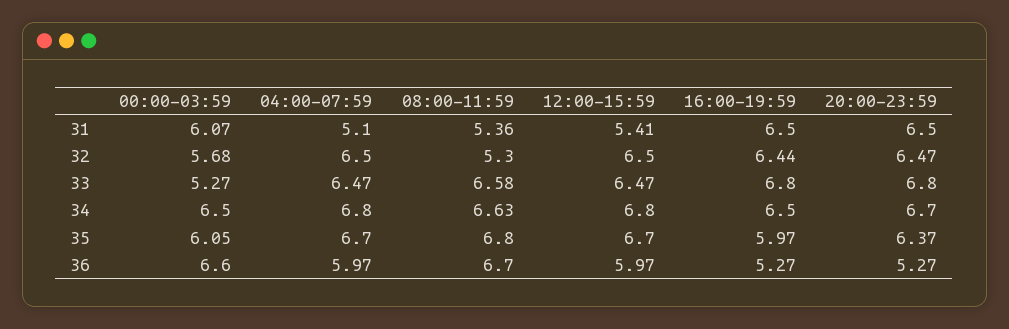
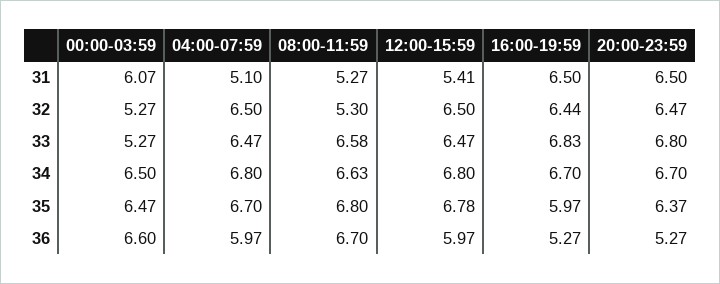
  {
    "00:00-03:59": {
      "31": 6.07,
-     "32": 5.68,
+     "32": 5.27,
      "33": 5.27,
      "34": 6.5,
-     "35": 6.05,
+     "35": 6.47,
      "36": 6.6
    },
    "04:00-07:59": {
      "31": 5.1,
      "32": 6.5,
      "33": 6.47,
      "34": 6.8,
      "35": 6.7,
      "36": 5.97
    },
    "08:00-11:59": {
-     "31": 5.36,
+     "31": 5.27,
      "32": 5.3,
      "33": 6.58,
      "34": 6.63,
      "35": 6.8,
      "36": 6.7
    },
    "12:00-15:59": {
      "31": 5.41,
      "32": 6.5,
      "33": 6.47,
      "34": 6.8,
-     "35": 6.7,
+     "35": 6.78,
      "36": 5.97
    },
    "16:00-19:59": {
      "31": 6.5,
      "32": 6.44,
-     "33": 6.8,
+     "33": 6.83,
-     "34": 6.5,
+     "34": 6.7,
      "35": 5.97,
      "36": 5.27
    },
    "20:00-23:59": {
      "31": 6.5,
      "32": 6.47,
      "33": 6.8,
      "34": 6.7,
      "35": 6.37,
      "36": 5.27
    }
  }

